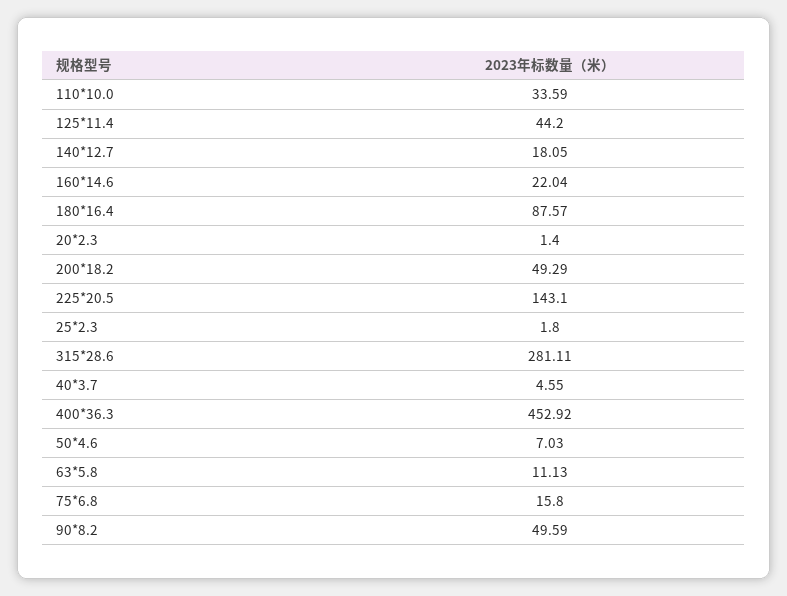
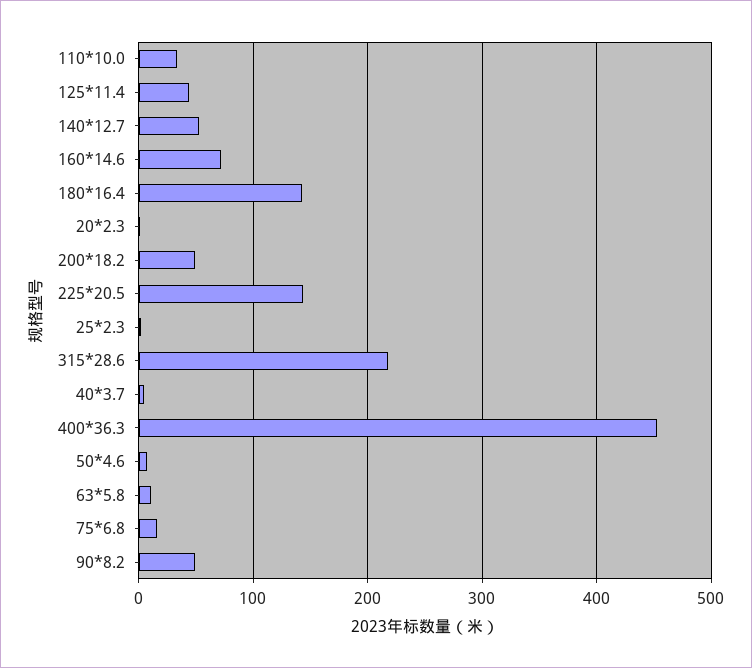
  {
    "110*10.0": 33.59,
    "125*11.4": 44.2,
-   "140*12.7": 18.05,
+   "140*12.7": 50,
-   "160*14.6": 22.04,
+   "160*14.6": 70,
-   "180*16.4": 87.57,
+   "180*16.4": 140,
    "20*2.3": 1.4,
    "200*18.2": 49.29,
    "225*20.5": 143.1,
    "25*2.3": 1.8,
-   "315*28.6": 281.11,
+   "315*28.6": 220,
    "40*3.7": 4.55,
    "400*36.3": 452.92,
    "50*4.6": 7.03,
    "63*5.8": 11.13,
    "75*6.8": 15.8,
    "90*8.2": 49.59
  }

